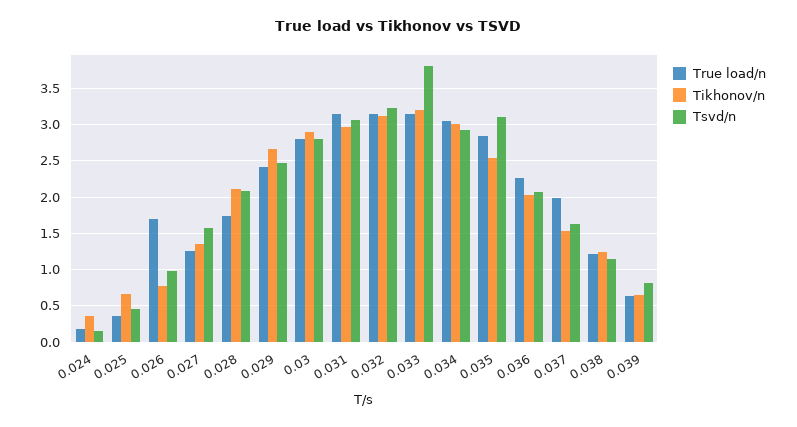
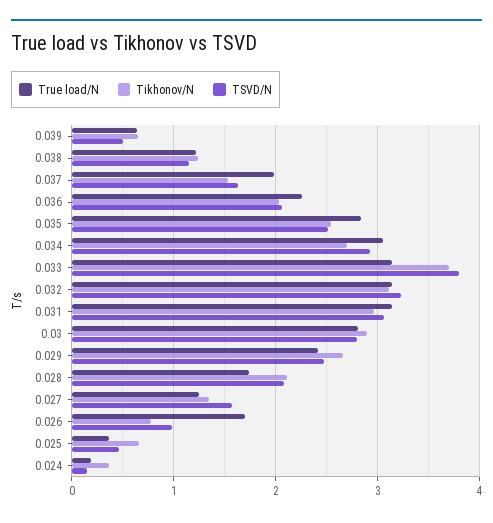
  {
    "True load/n": {
      "0.024": 0.2,
      "0.025": 0.4,
      "0.026": 1.7,
      "0.027": 1.3,
      "0.028": 1.7,
      "0.029": 2.4,
      "0.03": 2.8,
      "0.031": 3.1,
      "0.032": 3.1,
      "0.033": 3.1,
      "0.034": 3.1,
      "0.035": 2.8,
      "0.036": 2.3,
      "0.037": 2,
      "0.038": 1.2,
      "0.039": 0.6
    },
    "Tikhonov/n": {
      "0.024": 0.4,
      "0.025": 0.7,
      "0.026": 0.8,
      "0.027": 1.3,
      "0.028": 2.1,
      "0.029": 2.7,
      "0.03": 2.9,
      "0.031": 3,
      "0.032": 3.1,
-     "0.033": 3.2,
+     "0.033": 3.7,
-     "0.034": 3,
+     "0.034": 2.7,
      "0.035": 2.5,
      "0.036": 2,
      "0.037": 1.5,
      "0.038": 1.2,
      "0.039": 0.6
    },
    "Tsvd/n": {
      "0.024": 0.1,
      "0.025": 0.5,
      "0.026": 1,
      "0.027": 1.6,
      "0.028": 2.1,
      "0.029": 2.5,
      "0.03": 2.8,
      "0.031": 3.1,
      "0.032": 3.2,
      "0.033": 3.8,
      "0.034": 2.9,
-     "0.035": 3.1,
+     "0.035": 2.5,
      "0.036": 2.1,
      "0.037": 1.6,
      "0.038": 1.2,
-     "0.039": 0.8
+     "0.039": 0.5
    }
  }

